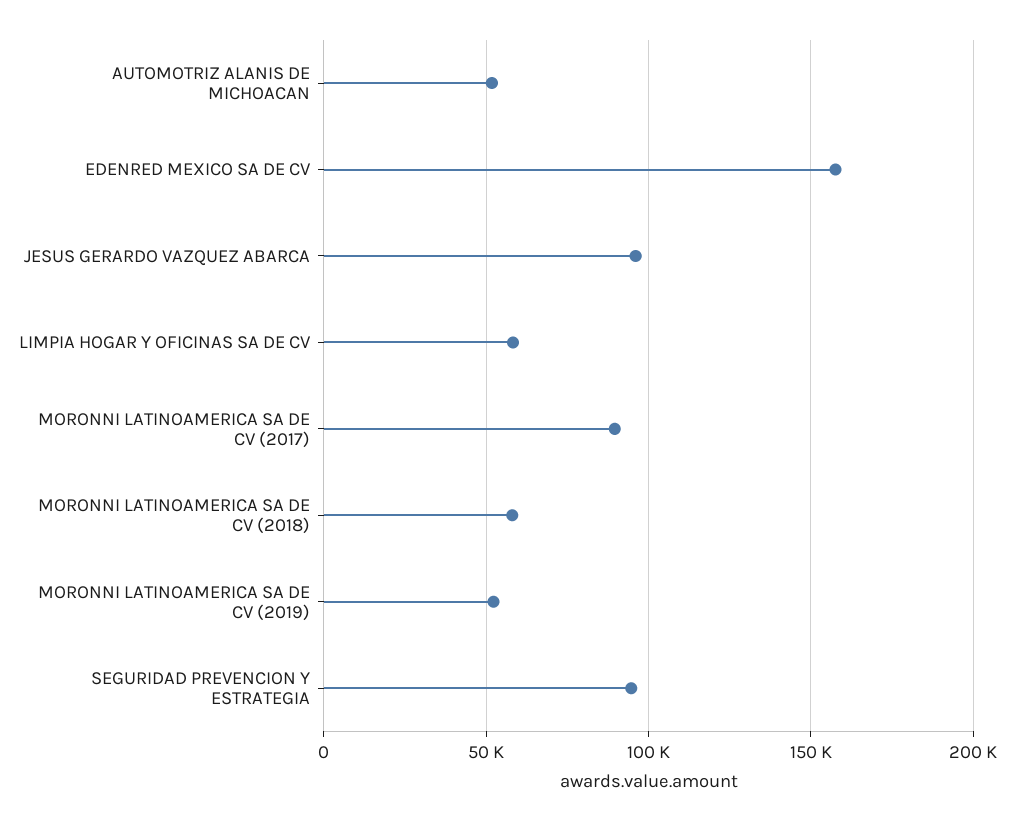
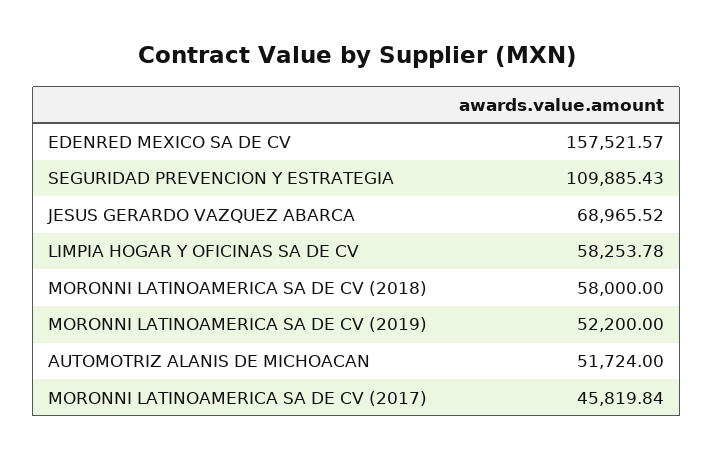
  {
    "AUTOMOTRIZ ALANIS DE MICHOACAN": 51724,
    "EDENRED MEXICO SA DE CV": 157521.57,
-   "JESUS GERARDO VAZQUEZ ABARCA": 95000,
+   "JESUS GERARDO VAZQUEZ ABARCA": 68965.52,
    "LIMPIA HOGAR Y OFICINAS SA DE CV": 58253.78,
-   "MORONNI LATINOAMERICA SA DE CV (2017)": 90000,
+   "MORONNI LATINOAMERICA SA DE CV (2017)": 45819.84,
    "MORONNI LATINOAMERICA SA DE CV (2018)": 58000,
    "MORONNI LATINOAMERICA SA DE CV (2019)": 52200,
-   "SEGURIDAD PREVENCION Y ESTRATEGIA": 95000
+   "SEGURIDAD PREVENCION Y ESTRATEGIA": 109885.43
  }

